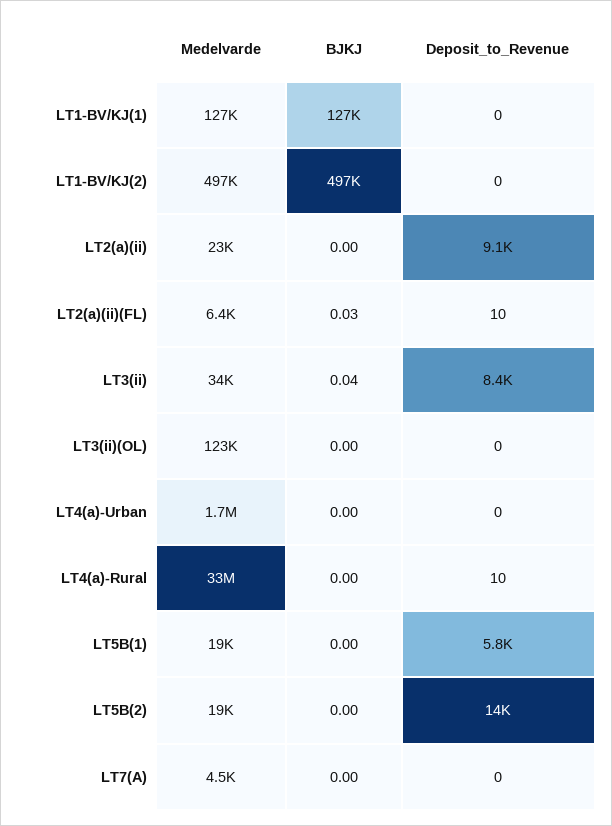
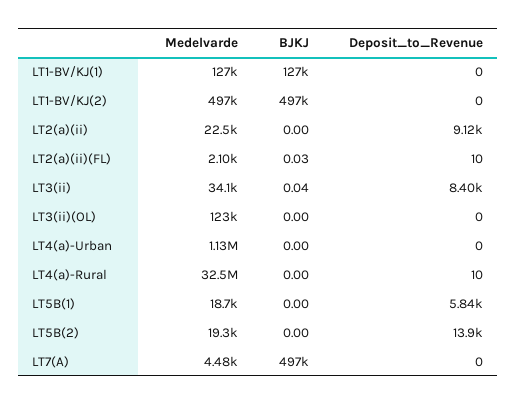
  {
    "Medelvarde": {
      "LT1-BV/KJ(1)": 127000,
      "LT1-BV/KJ(2)": 497000,
      "LT2(a)(ii)": 22500,
-     "LT2(a)(ii)(FL)": 6400,
+     "LT2(a)(ii)(FL)": 2100,
      "LT3(ii)": 34100,
      "LT3(ii)(OL)": 123000,
-     "LT4(a)-Urban": 1700000,
+     "LT4(a)-Urban": 1130000,
      "LT4(a)-Rural": 32500000,
      "LT5B(1)": 18700,
      "LT5B(2)": 19300,
      "LT7(A)": 4480
    },
    "BJKJ": {
      "LT1-BV/KJ(1)": 127000,
      "LT1-BV/KJ(2)": 497000,
      "LT2(a)(ii)": 0,
      "LT2(a)(ii)(FL)": 0.03,
      "LT3(ii)": 0.04,
      "LT3(ii)(OL)": 0,
      "LT4(a)-Urban": 0,
      "LT4(a)-Rural": 0,
      "LT5B(1)": 0,
      "LT5B(2)": 0,
-     "LT7(A)": 0
+     "LT7(A)": 497000
    },
    "Deposit_to_Revenue": {
      "LT1-BV/KJ(1)": 0,
      "LT1-BV/KJ(2)": 0,
      "LT2(a)(ii)": 9120,
      "LT2(a)(ii)(FL)": 10,
      "LT3(ii)": 8400,
      "LT3(ii)(OL)": 0,
      "LT4(a)-Urban": 0,
      "LT4(a)-Rural": 10,
      "LT5B(1)": 5840,
      "LT5B(2)": 13900,
      "LT7(A)": 0
    }
  }

